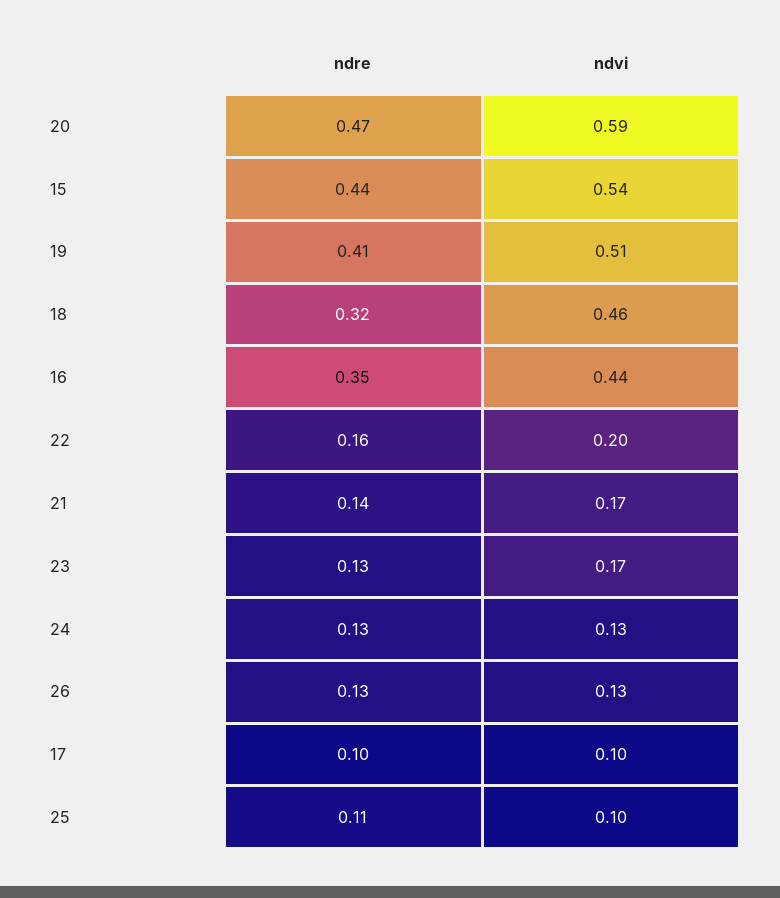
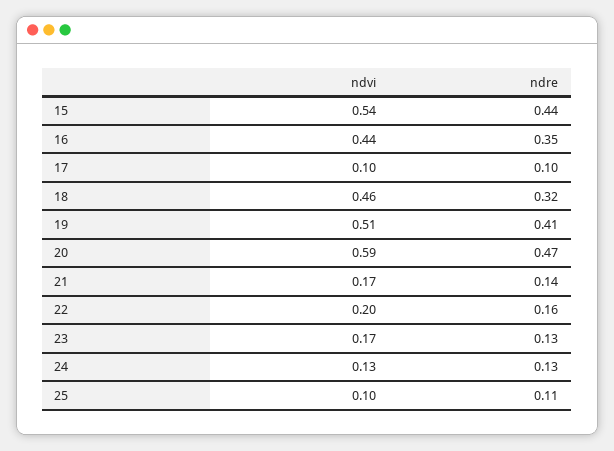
  {
    "ndre": {
      "20": 0.47,
      "15": 0.44,
      "19": 0.41,
      "18": 0.32,
      "16": 0.35,
      "22": 0.16,
      "21": 0.14,
      "23": 0.13,
      "24": 0.13,
-     "26": 0.13,
      "17": 0.1,
      "25": 0.11
    },
    "ndvi": {
      "20": 0.59,
      "15": 0.54,
      "19": 0.51,
      "18": 0.46,
      "16": 0.44,
      "22": 0.2,
      "21": 0.17,
      "23": 0.17,
      "24": 0.13,
-     "26": 0.13,
      "17": 0.1,
      "25": 0.1
    }
  }

